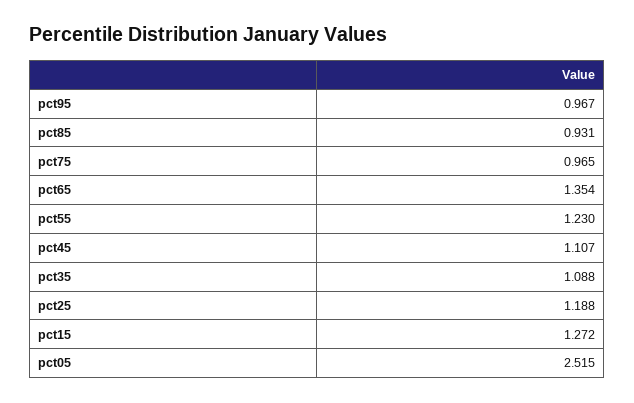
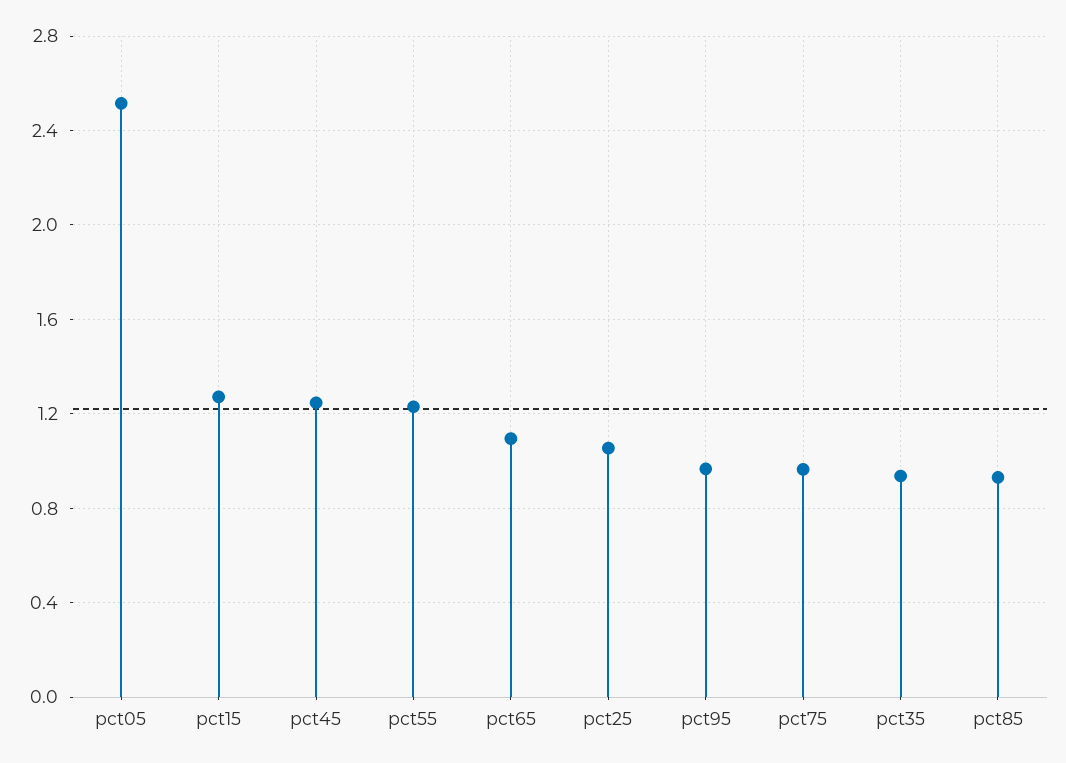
  {
    "pct95": 0.967,
    "pct85": 0.931,
    "pct75": 0.965,
-   "pct65": 1.354,
+   "pct65": 1.1,
    "pct55": 1.23,
-   "pct45": 1.107,
+   "pct45": 1.25,
-   "pct35": 1.088,
+   "pct35": 0.95,
-   "pct25": 1.188,
+   "pct25": 1.05,
    "pct15": 1.272,
    "pct05": 2.515
  }

